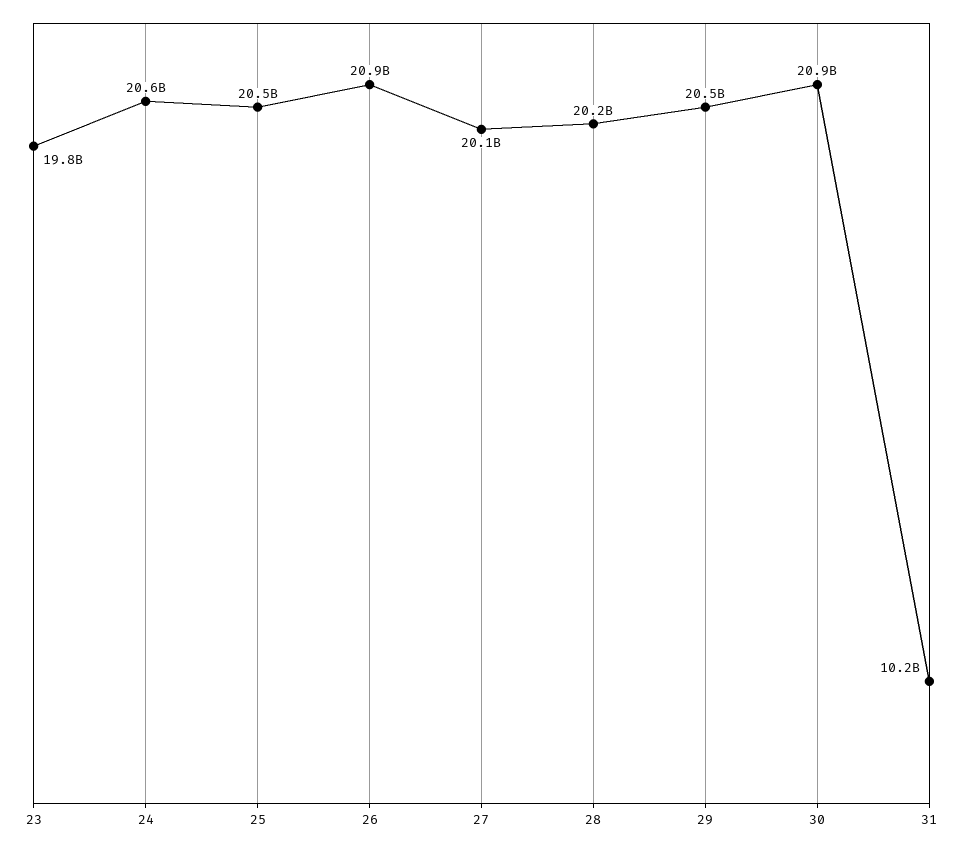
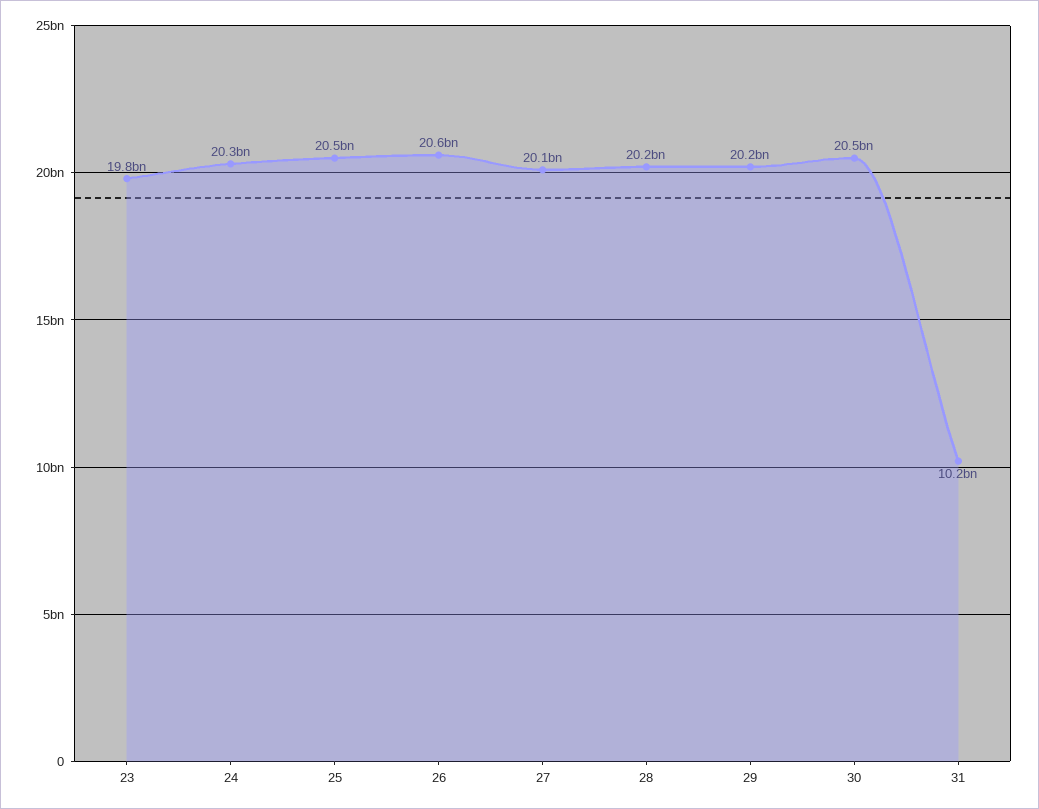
  {
    "23": 19800000000,
-   "24": 20600000000,
+   "24": 20300000000,
    "25": 20500000000,
-   "26": 20900000000,
+   "26": 20600000000,
    "27": 20100000000,
    "28": 20200000000,
-   "29": 20500000000,
+   "29": 20200000000,
-   "30": 20900000000,
+   "30": 20500000000,
    "31": 10200000000
  }

